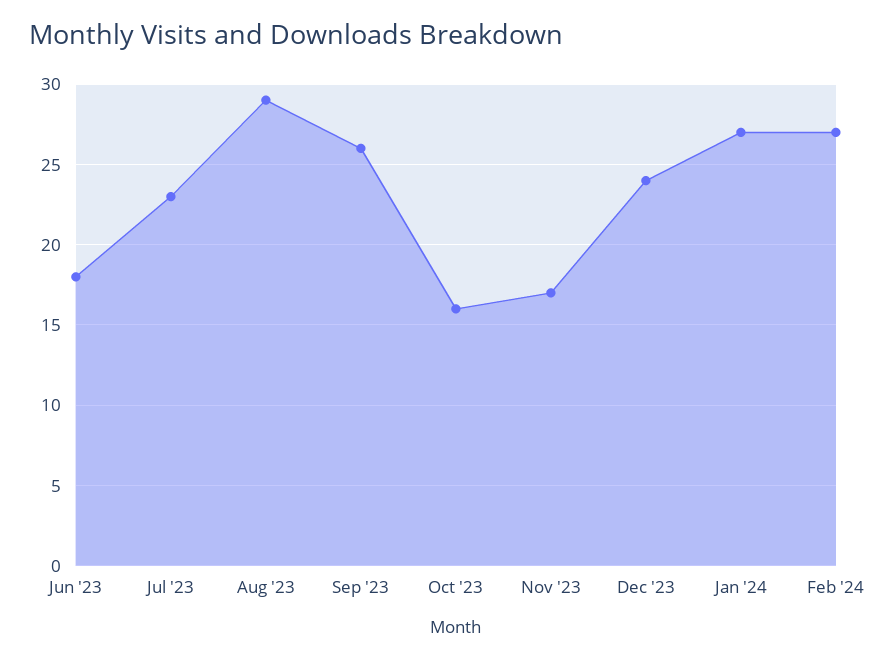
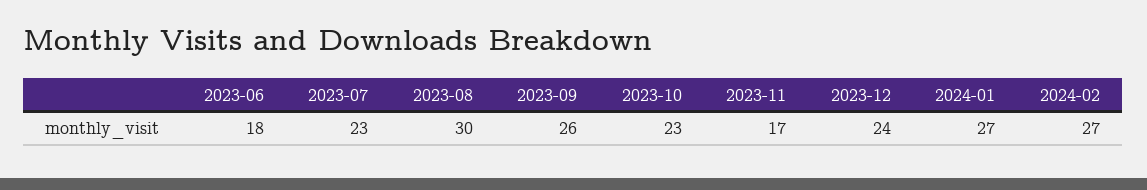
  {
    "Jun '23": 18,
    "Jul '23": 23,
-   "Aug '23": 29,
+   "Aug '23": 30,
    "Sep '23": 26,
-   "Oct '23": 16,
+   "Oct '23": 23,
    "Nov '23": 17,
    "Dec '23": 24,
    "Jan '24": 27,
    "Feb '24": 27
  }

